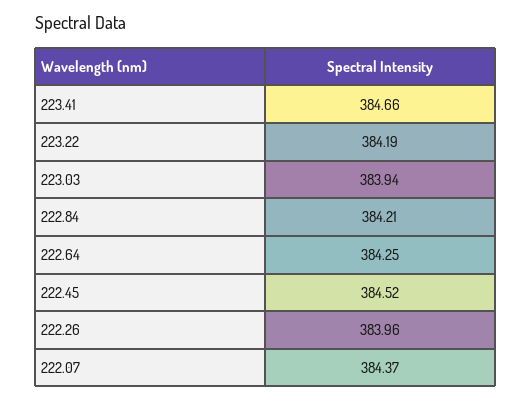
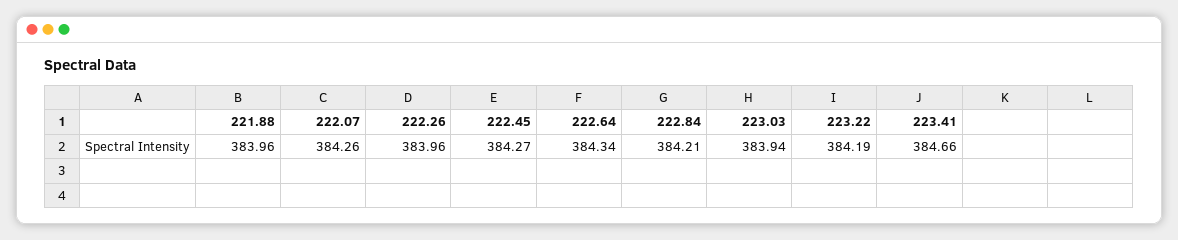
  {
    "223.41": 384.66,
    "223.22": 384.19,
    "223.03": 383.94,
    "222.84": 384.21,
-   "222.64": 384.25,
+   "222.64": 384.34,
-   "222.45": 384.52,
+   "222.45": 384.27,
    "222.26": 383.96,
-   "222.07": 384.37
+   "222.07": 384.26,
+   "221.88": 383.96
  }

